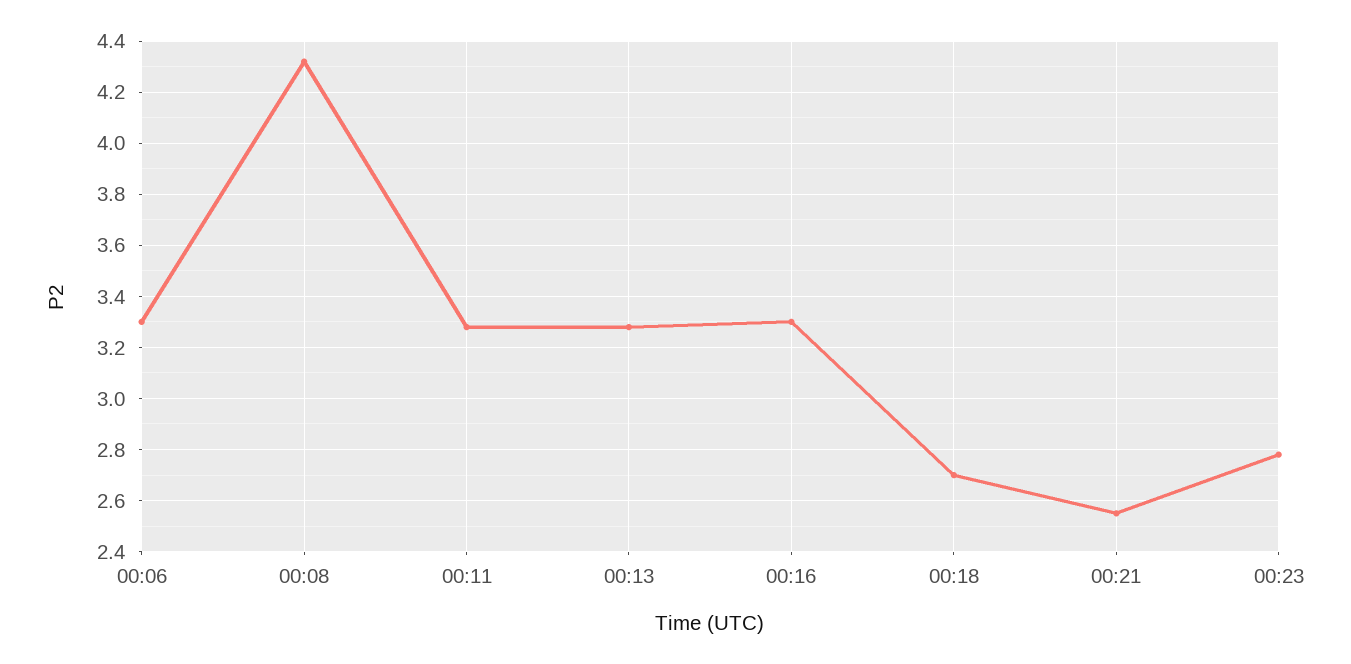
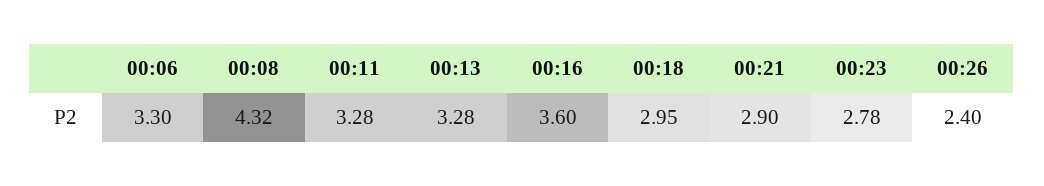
  {
    "00:06": 3.3,
    "00:08": 4.32,
    "00:11": 3.28,
    "00:13": 3.28,
-   "00:16": 3.3,
+   "00:16": 3.6,
-   "00:18": 2.7,
+   "00:18": 2.95,
-   "00:21": 2.55,
+   "00:21": 2.9,
-   "00:23": 2.78
+   "00:23": 2.78,
+   "00:26": 2.4
  }

